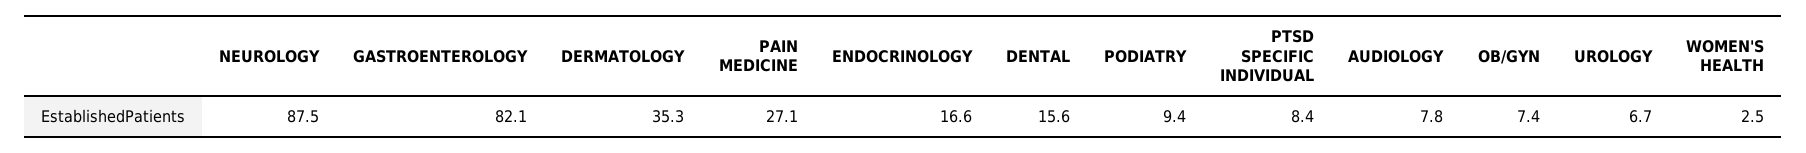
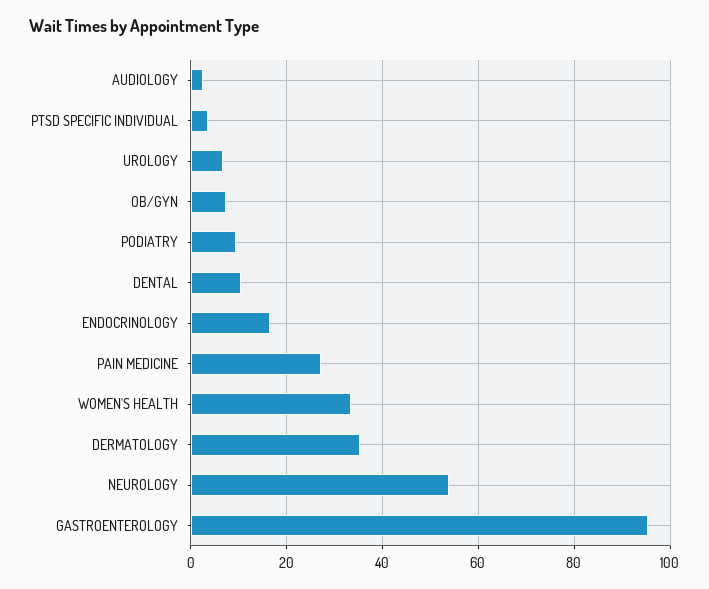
  {
-   "NEUROLOGY": 87.5,
+   "NEUROLOGY": 54,
-   "GASTROENTEROLOGY": 82.1,
+   "GASTROENTEROLOGY": 96,
    "DERMATOLOGY": 35.3,
    "PAIN MEDICINE": 27.1,
    "ENDOCRINOLOGY": 16.6,
-   "DENTAL": 15.6,
+   "DENTAL": 10,
    "PODIATRY": 9.4,
-   "PTSD SPECIFIC INDIVIDUAL": 8.4,
+   "PTSD SPECIFIC INDIVIDUAL": 4,
-   "AUDIOLOGY": 7.8,
+   "AUDIOLOGY": 2,
    "OB/GYN": 7.4,
    "UROLOGY": 6.7,
-   "WOMEN'S HEALTH": 2.5
+   "WOMEN'S HEALTH": 34
  }

